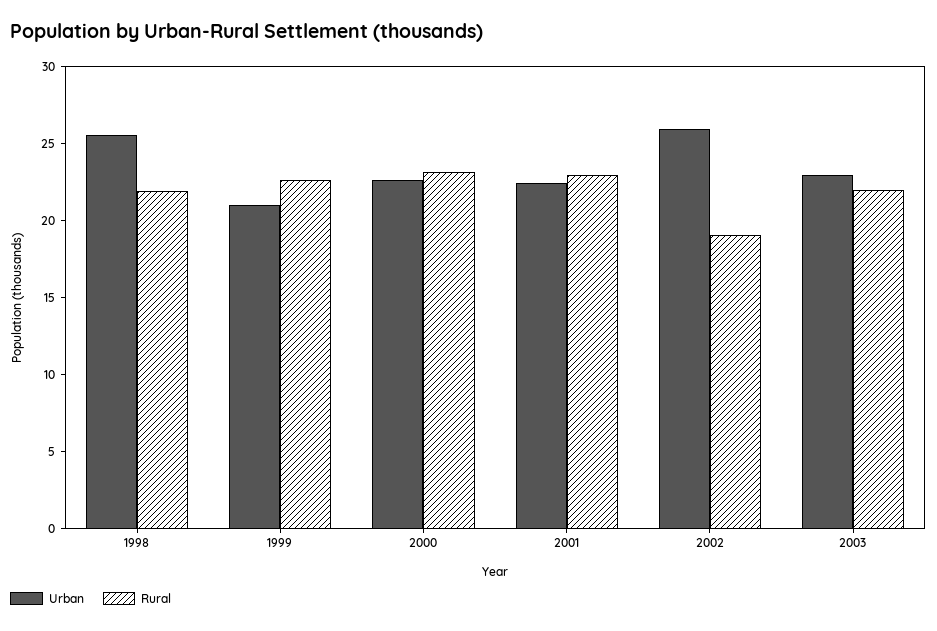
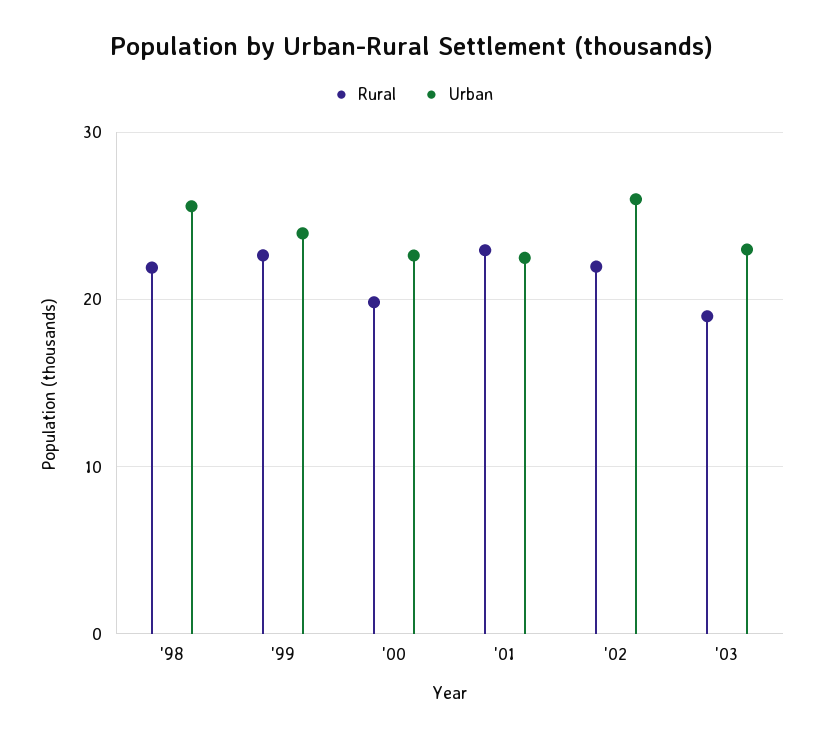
  {
    "Urban": {
      "1998": 26,
-     "1999": 21,
+     "1999": 24,
      "2000": 23,
      "2001": 22,
      "2002": 26,
      "2003": 23
    },
    "Rural": {
      "1998": 22,
      "1999": 23,
-     "2000": 23,
+     "2000": 20,
      "2001": 23,
-     "2002": 19,
+     "2002": 22,
-     "2003": 22
+     "2003": 19
    }
  }

